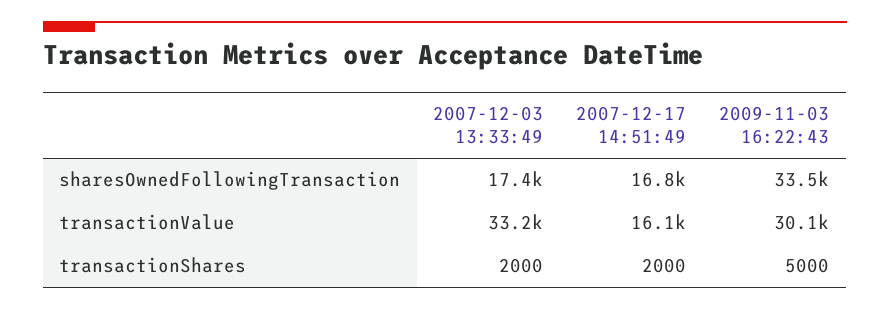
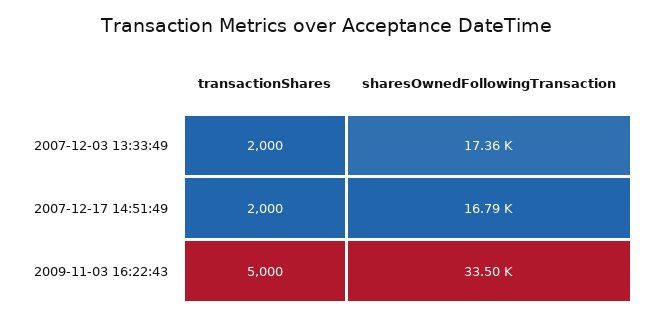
  {
    "2007-12-03 13:33:49": {
      "sharesOwnedFollowingTransaction": 17360,
-     "transactionValue": 33200,
      "transactionShares": 2000
    },
    "2007-12-17 14:51:49": {
      "sharesOwnedFollowingTransaction": 16790,
-     "transactionValue": 16100,
      "transactionShares": 2000
    },
    "2009-11-03 16:22:43": {
      "sharesOwnedFollowingTransaction": 33500,
-     "transactionValue": 30100,
      "transactionShares": 5000
    }
  }

